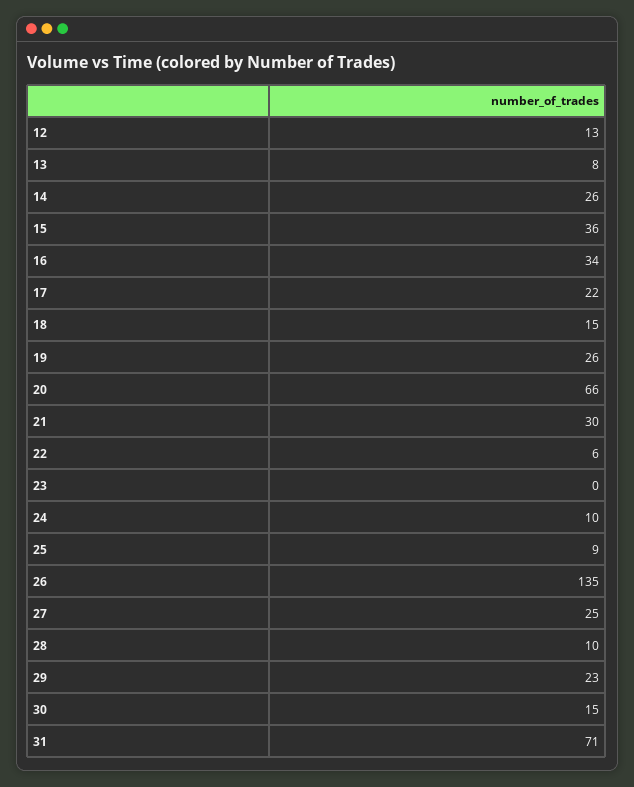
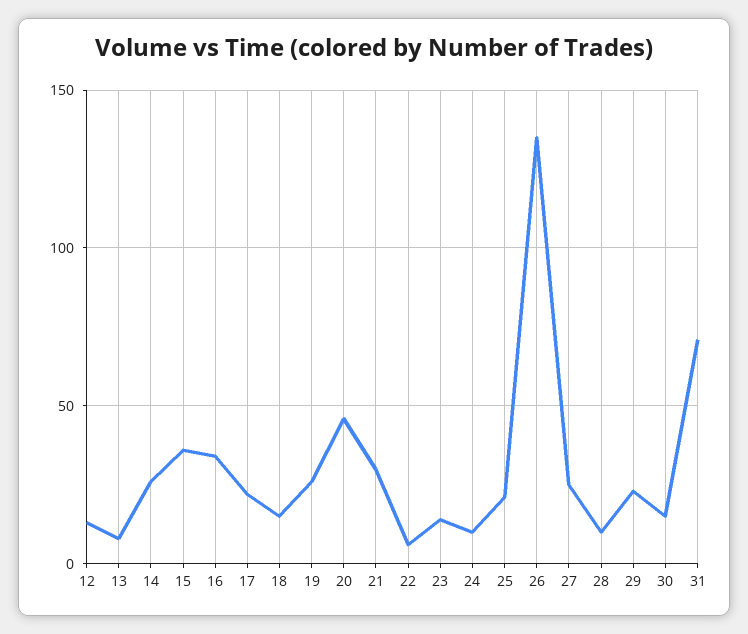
  {
    "12": 13,
    "13": 8,
    "14": 26,
    "15": 36,
    "16": 34,
    "17": 22,
    "18": 15,
    "19": 26,
-   "20": 66,
+   "20": 45,
    "21": 30,
    "22": 6,
-   "23": 0,
+   "23": 15,
    "24": 10,
-   "25": 9,
+   "25": 20,
    "26": 135,
    "27": 25,
    "28": 10,
    "29": 23,
    "30": 15,
    "31": 71
  }

